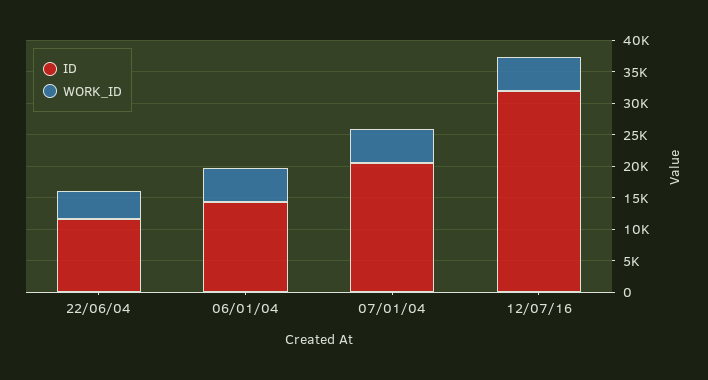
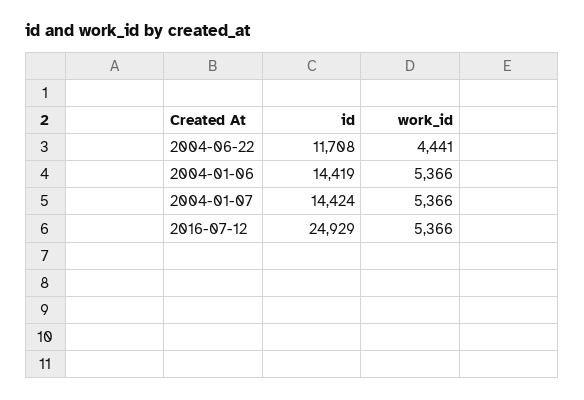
  {
    "ID": {
      "22/06/04": 11708,
      "06/01/04": 14419,
-     "07/01/04": 20000,
+     "07/01/04": 14424,
-     "12/07/16": 32500
+     "12/07/16": 24929
    },
    "WORK_ID": {
      "22/06/04": 4441,
      "06/01/04": 5366,
      "07/01/04": 5366,
      "12/07/16": 5366
    }
  }

